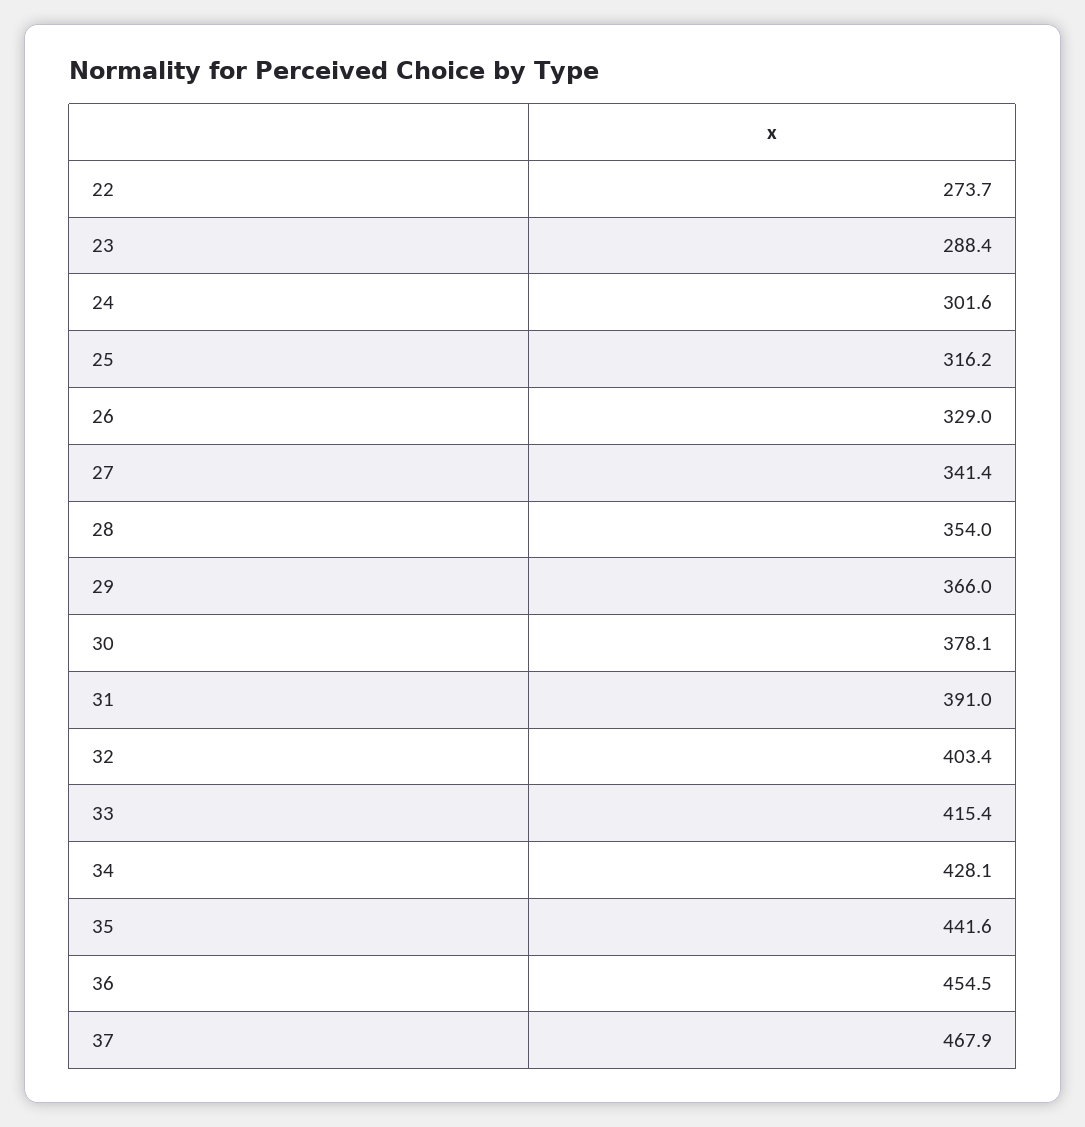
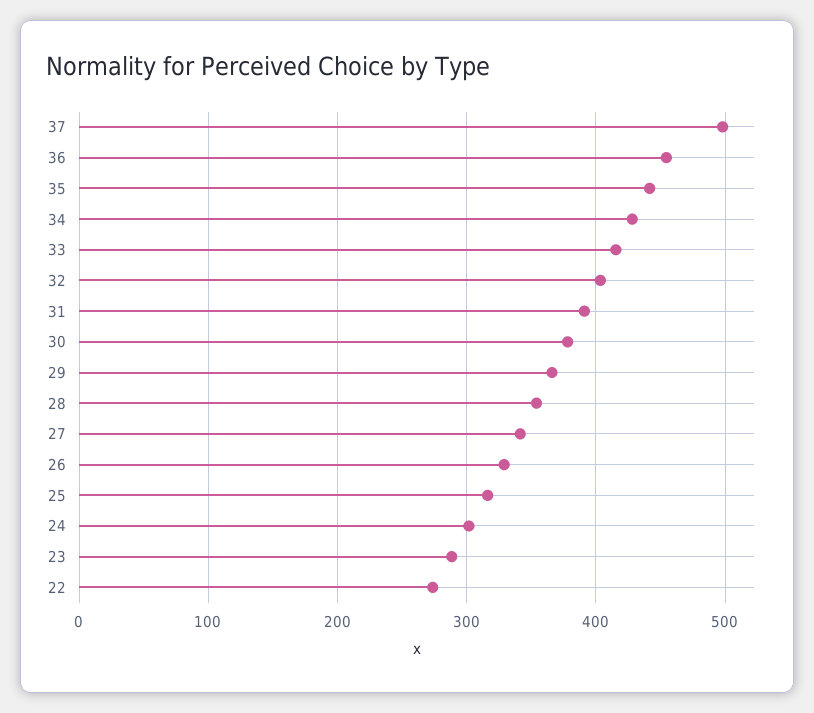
  {
    "22": 273.7,
    "23": 288.4,
    "24": 301.6,
    "25": 316.2,
    "26": 329,
    "27": 341.4,
    "28": 354,
    "29": 366,
    "30": 378.1,
    "31": 391,
    "32": 403.4,
    "33": 415.4,
    "34": 428.1,
    "35": 441.6,
    "36": 454.5,
-   "37": 467.9
+   "37": 500
  }

